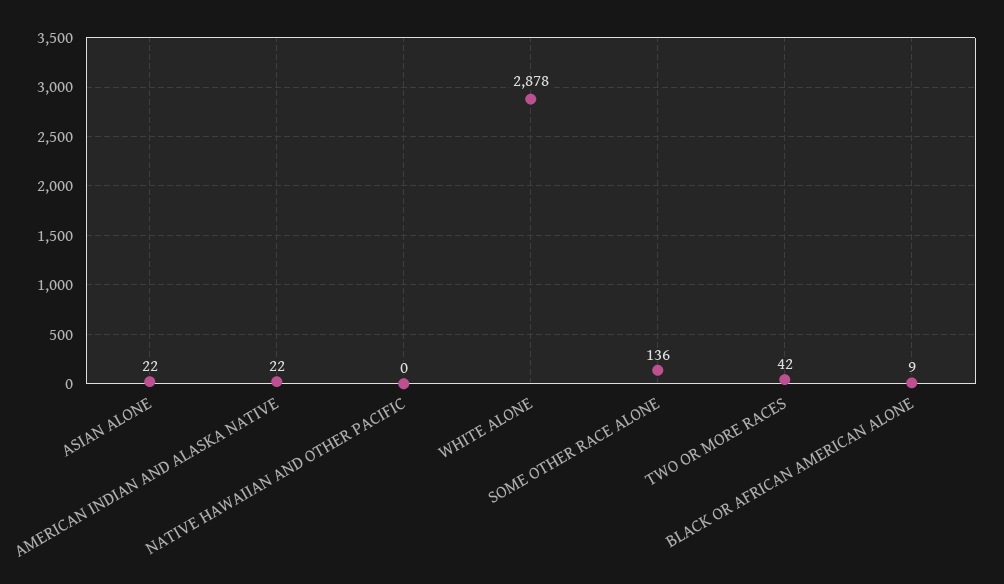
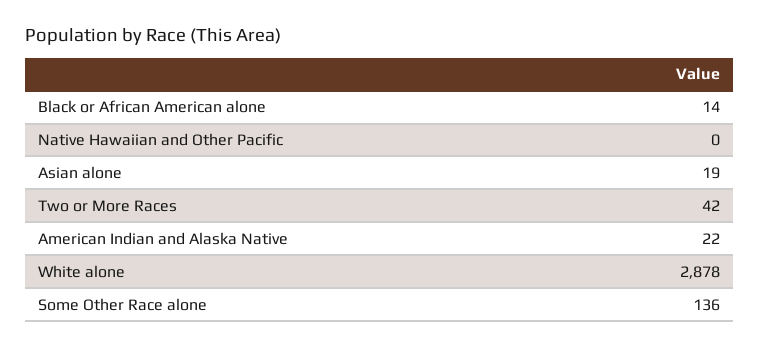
  {
-   "ASIAN ALONE": 22,
+   "ASIAN ALONE": 19,
    "AMERICAN INDIAN AND ALASKA NATIVE": 22,
    "NATIVE HAWAIIAN AND OTHER PACIFIC": 0,
    "WHITE ALONE": 2878,
    "SOME OTHER RACE ALONE": 136,
    "TWO OR MORE RACES": 42,
-   "BLACK OR AFRICAN AMERICAN ALONE": 9
+   "BLACK OR AFRICAN AMERICAN ALONE": 14
  }

